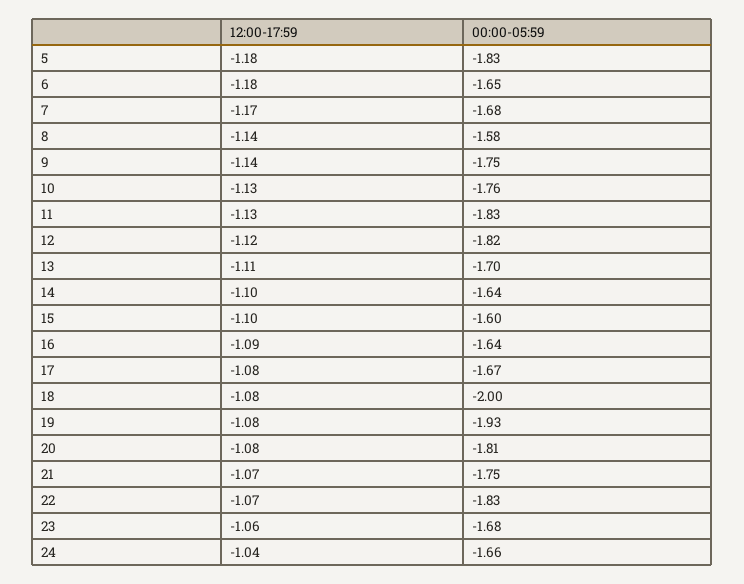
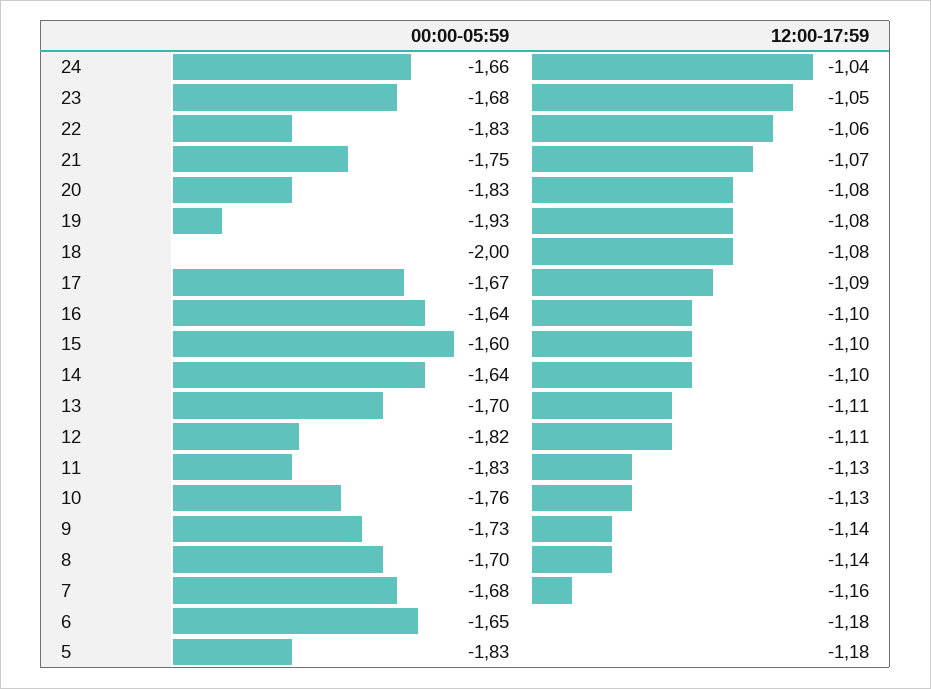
  {
    "12:00-17:59": {
      "5": -1.18,
      "6": -1.18,
-     "7": -1.17,
+     "7": -1.16,
      "8": -1.14,
      "9": -1.14,
      "10": -1.13,
      "11": -1.13,
-     "12": -1.12,
+     "12": -1.11,
      "13": -1.11,
      "14": -1.1,
      "15": -1.1,
-     "16": -1.09,
+     "16": -1.1,
-     "17": -1.08,
+     "17": -1.09,
      "18": -1.08,
      "19": -1.08,
      "20": -1.08,
      "21": -1.07,
-     "22": -1.07,
+     "22": -1.06,
-     "23": -1.06,
+     "23": -1.05,
      "24": -1.04
    },
    "00:00-05:59": {
      "5": -1.83,
      "6": -1.65,
      "7": -1.68,
-     "8": -1.58,
+     "8": -1.7,
-     "9": -1.75,
+     "9": -1.73,
      "10": -1.76,
      "11": -1.83,
      "12": -1.82,
      "13": -1.7,
      "14": -1.64,
      "15": -1.6,
      "16": -1.64,
      "17": -1.67,
      "18": -2,
      "19": -1.93,
-     "20": -1.81,
+     "20": -1.83,
      "21": -1.75,
      "22": -1.83,
      "23": -1.68,
      "24": -1.66
    }
  }

